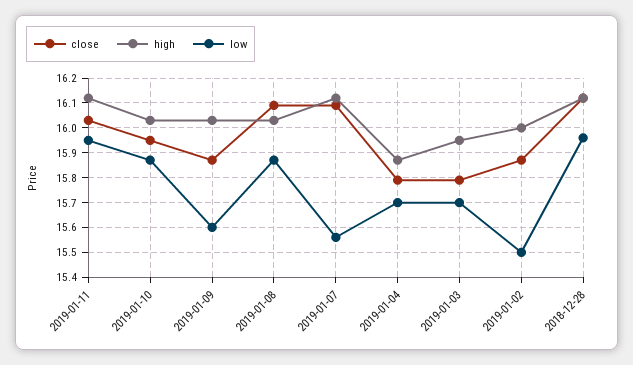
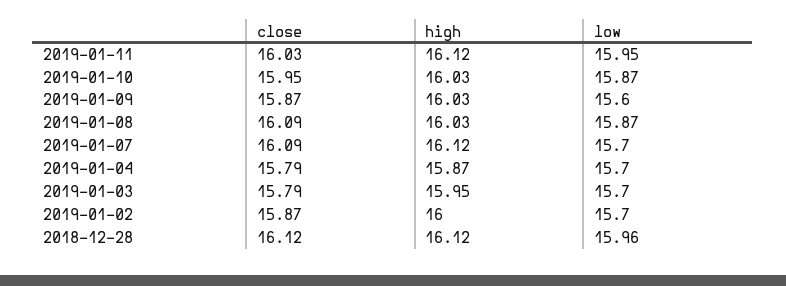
  {
    "close": {
      "2019-01-11": 16.03,
      "2019-01-10": 15.95,
      "2019-01-09": 15.87,
      "2019-01-08": 16.09,
      "2019-01-07": 16.09,
      "2019-01-04": 15.79,
      "2019-01-03": 15.79,
      "2019-01-02": 15.87,
      "2018-12-28": 16.12
    },
    "high": {
      "2019-01-11": 16.12,
      "2019-01-10": 16.03,
      "2019-01-09": 16.03,
      "2019-01-08": 16.03,
      "2019-01-07": 16.12,
      "2019-01-04": 15.87,
      "2019-01-03": 15.95,
      "2019-01-02": 16,
      "2018-12-28": 16.12
    },
    "low": {
      "2019-01-11": 15.95,
      "2019-01-10": 15.87,
      "2019-01-09": 15.6,
      "2019-01-08": 15.87,
-     "2019-01-07": 15.55,
+     "2019-01-07": 15.7,
      "2019-01-04": 15.7,
      "2019-01-03": 15.7,
-     "2019-01-02": 15.5,
+     "2019-01-02": 15.7,
      "2018-12-28": 15.96
    }
  }

